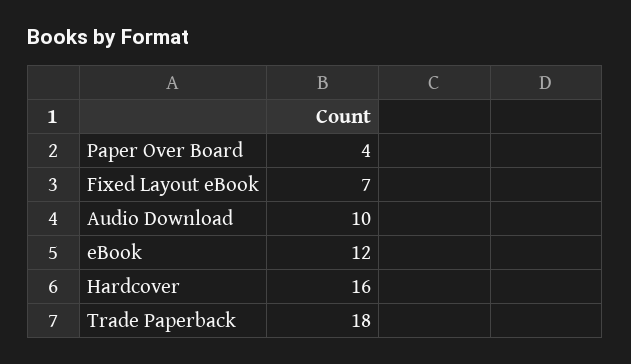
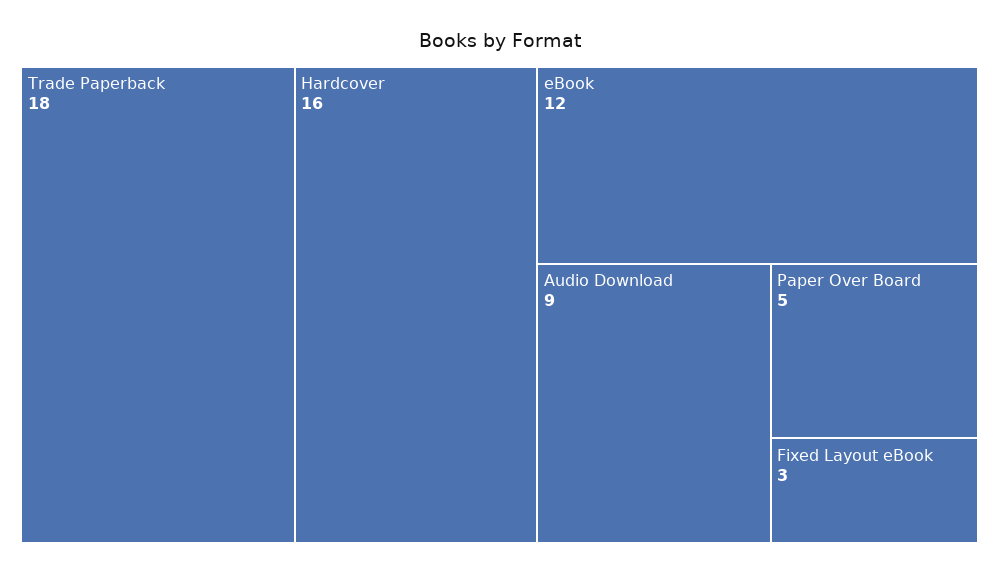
  {
-   "Paper Over Board": 4,
+   "Paper Over Board": 5,
-   "Fixed Layout eBook": 7,
+   "Fixed Layout eBook": 3,
-   "Audio Download": 10,
+   "Audio Download": 9,
    "eBook": 12,
    "Hardcover": 16,
    "Trade Paperback": 18
  }

